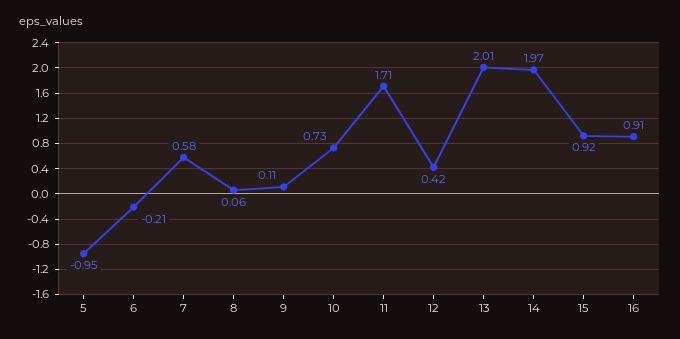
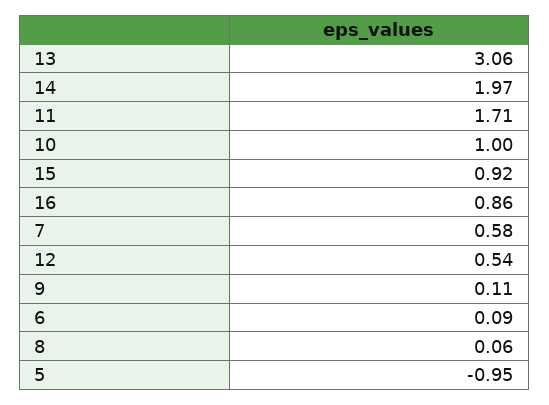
  {
    "5": -0.95,
-   "6": -0.21,
+   "6": 0.09,
    "7": 0.58,
    "8": 0.06,
    "9": 0.11,
-   "10": 0.73,
+   "10": 1,
    "11": 1.71,
-   "12": 0.42,
+   "12": 0.54,
-   "13": 2.01,
+   "13": 3.06,
    "14": 1.97,
    "15": 0.92,
-   "16": 0.91
+   "16": 0.86
  }

